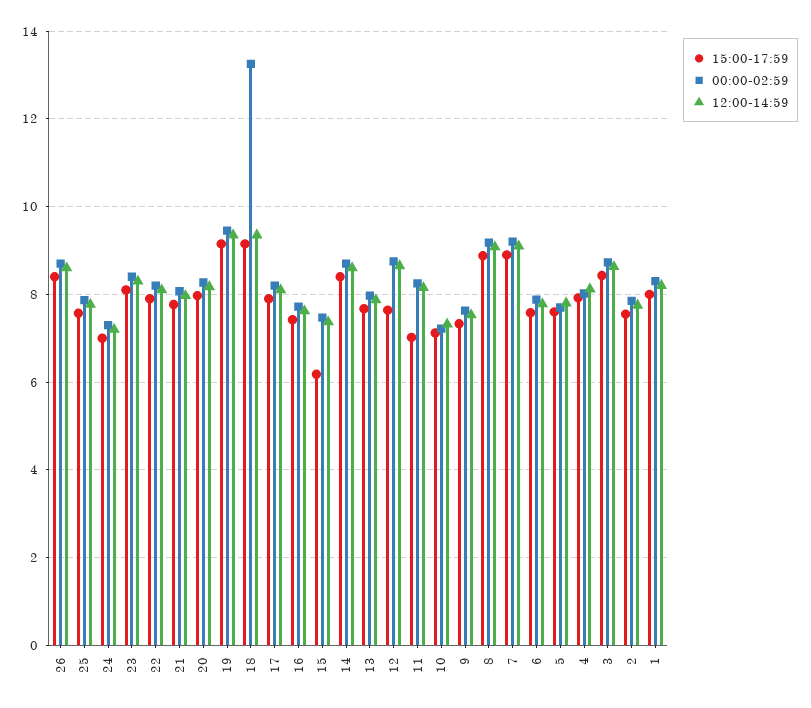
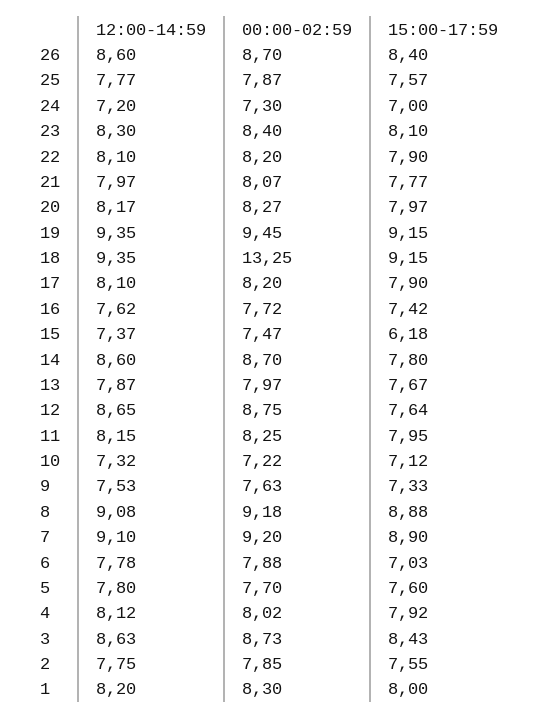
  {
    "15:00-17:59": {
      "26": 8.4,
      "25": 7.57,
      "24": 7,
      "23": 8.1,
      "22": 7.9,
      "21": 7.77,
      "20": 7.97,
      "19": 9.15,
      "18": 9.15,
      "17": 7.9,
      "16": 7.42,
      "15": 6.18,
-     "14": 8.4,
+     "14": 7.8,
      "13": 7.67,
      "12": 7.64,
-     "11": 7,
+     "11": 7.95,
      "10": 7.12,
      "9": 7.33,
      "8": 8.88,
      "7": 8.9,
-     "6": 7.6,
+     "6": 7.03,
      "5": 7.6,
      "4": 7.92,
      "3": 8.43,
      "2": 7.55,
      "1": 8
    },
    "00:00-02:59": {
      "26": 8.7,
      "25": 7.87,
      "24": 7.3,
      "23": 8.4,
      "22": 8.2,
      "21": 8.07,
      "20": 8.27,
      "19": 9.45,
      "18": 13.25,
      "17": 8.2,
      "16": 7.72,
      "15": 7.47,
      "14": 8.7,
      "13": 7.97,
      "12": 8.75,
      "11": 8.25,
      "10": 7.22,
      "9": 7.63,
      "8": 9.18,
      "7": 9.2,
      "6": 7.88,
      "5": 7.7,
      "4": 8.02,
      "3": 8.73,
      "2": 7.85,
      "1": 8.3
    },
    "12:00-14:59": {
      "26": 8.6,
      "25": 7.77,
      "24": 7.2,
      "23": 8.3,
      "22": 8.1,
      "21": 7.97,
      "20": 8.17,
      "19": 9.35,
      "18": 9.35,
      "17": 8.1,
      "16": 7.62,
      "15": 7.37,
      "14": 8.6,
      "13": 7.87,
      "12": 8.65,
      "11": 8.15,
      "10": 7.32,
      "9": 7.53,
      "8": 9.08,
      "7": 9.1,
      "6": 7.78,
      "5": 7.8,
      "4": 8.12,
      "3": 8.63,
      "2": 7.75,
      "1": 8.2
    }
  }

